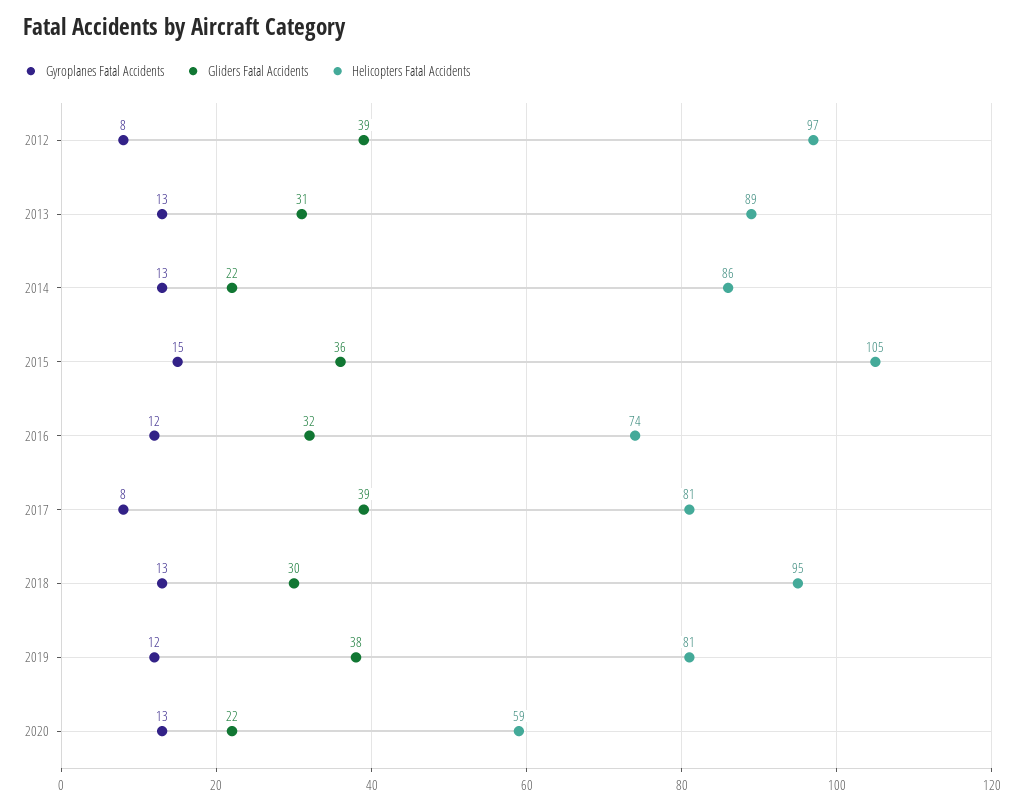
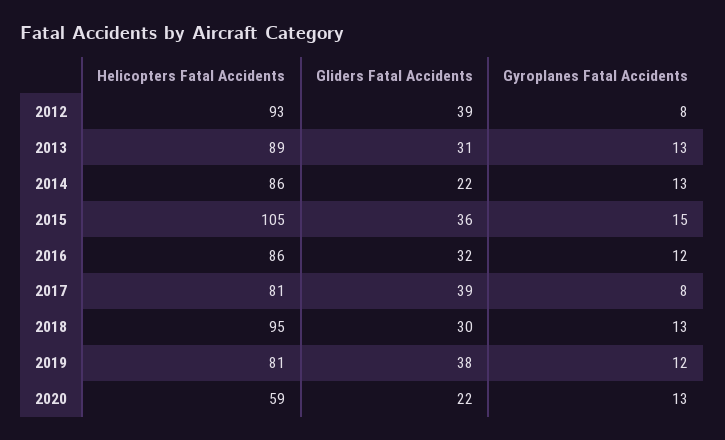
  {
    "Gyroplanes Fatal Accidents": {
      "2012": 8,
      "2013": 13,
      "2014": 13,
      "2015": 15,
      "2016": 12,
      "2017": 8,
      "2018": 13,
      "2019": 12,
      "2020": 13
    },
    "Gliders Fatal Accidents": {
      "2012": 39,
      "2013": 31,
      "2014": 22,
      "2015": 36,
      "2016": 32,
      "2017": 39,
      "2018": 30,
      "2019": 38,
      "2020": 22
    },
    "Helicopters Fatal Accidents": {
-     "2012": 97,
+     "2012": 93,
      "2013": 89,
      "2014": 86,
      "2015": 105,
-     "2016": 74,
+     "2016": 86,
      "2017": 81,
      "2018": 95,
      "2019": 81,
      "2020": 59
    }
  }

